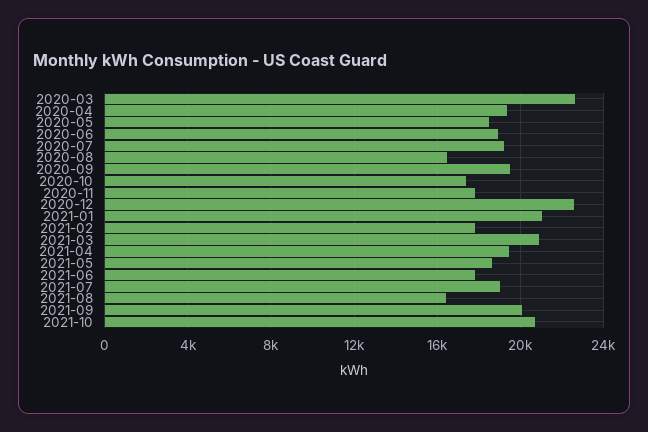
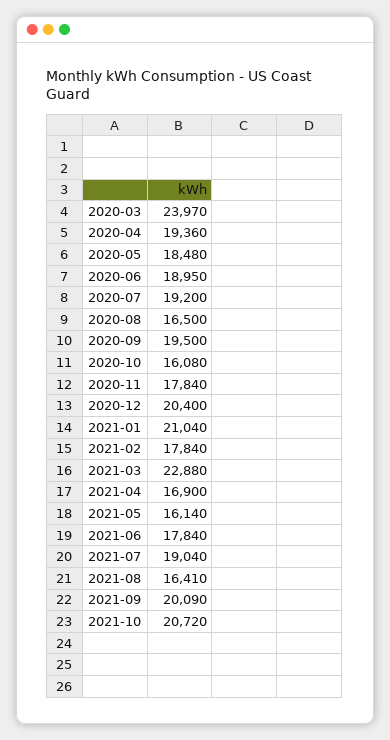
  {
-   "2020-03": 22500,
+   "2020-03": 23970,
    "2020-04": 19360,
    "2020-05": 18480,
    "2020-06": 18950,
    "2020-07": 19200,
    "2020-08": 16500,
    "2020-09": 19500,
-   "2020-10": 17500,
+   "2020-10": 16080,
    "2020-11": 17840,
-   "2020-12": 22500,
+   "2020-12": 20400,
    "2021-01": 21040,
    "2021-02": 17840,
-   "2021-03": 21000,
+   "2021-03": 22880,
-   "2021-04": 19500,
+   "2021-04": 16900,
-   "2021-05": 18500,
+   "2021-05": 16140,
    "2021-06": 17840,
    "2021-07": 19040,
    "2021-08": 16410,
    "2021-09": 20090,
    "2021-10": 20720
  }

